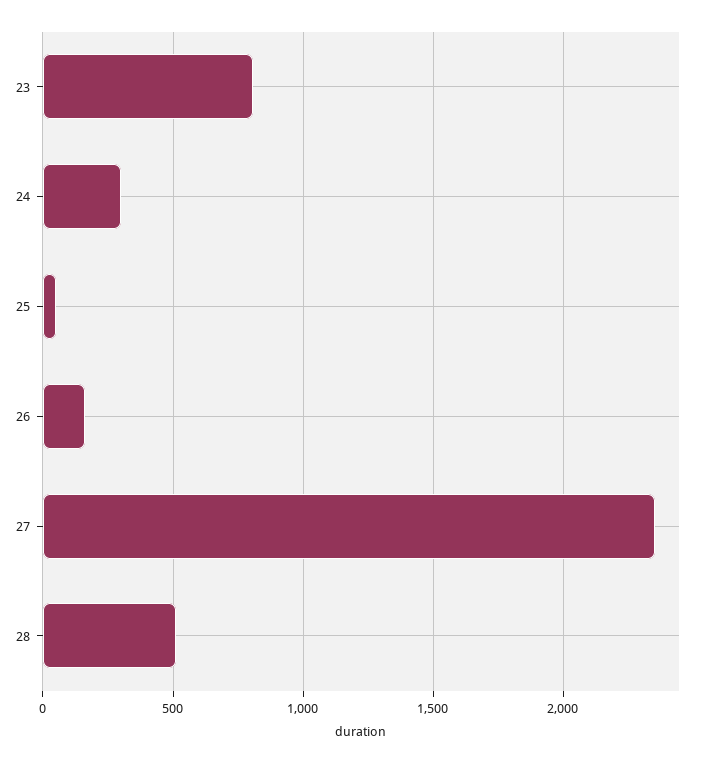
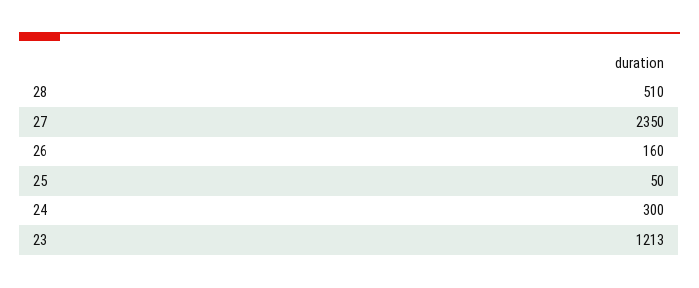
  {
-   "23": 800,
+   "23": 1213,
    "24": 300,
    "25": 50,
    "26": 160,
    "27": 2350,
    "28": 510
  }

